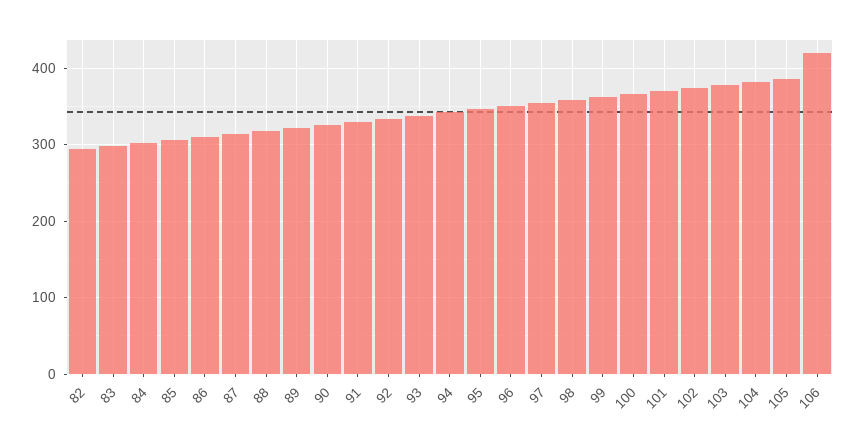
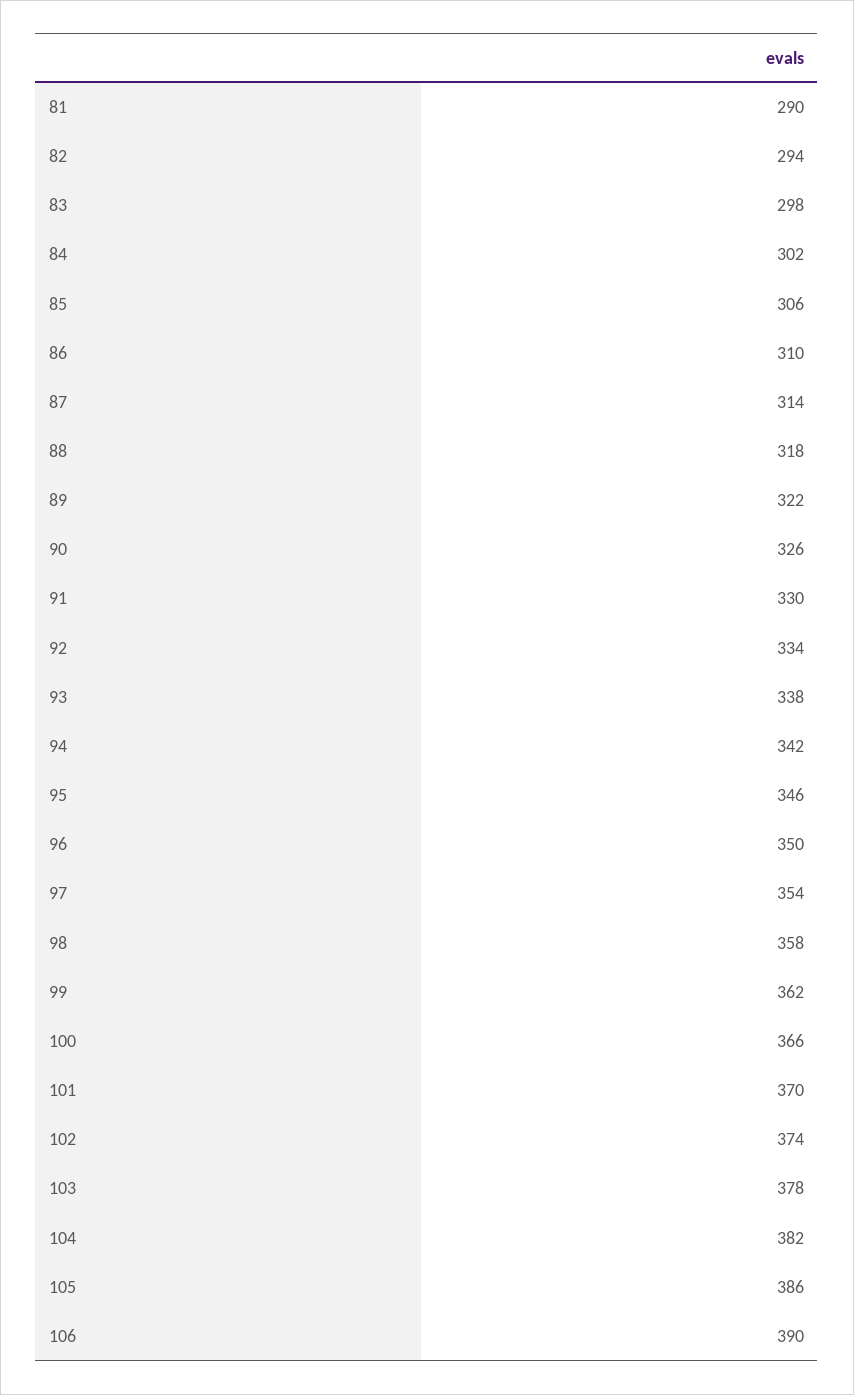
  {
    "82": 294,
    "83": 298,
    "84": 302,
    "85": 306,
    "86": 310,
    "87": 314,
    "88": 318,
    "89": 322,
    "90": 326,
    "91": 330,
    "92": 334,
    "93": 338,
    "94": 342,
    "95": 346,
    "96": 350,
    "97": 354,
    "98": 358,
    "99": 362,
    "100": 366,
    "101": 370,
    "102": 374,
    "103": 378,
    "104": 382,
    "105": 386,
-   "106": 420
+   "106": 390,
+   "81": 290
  }

